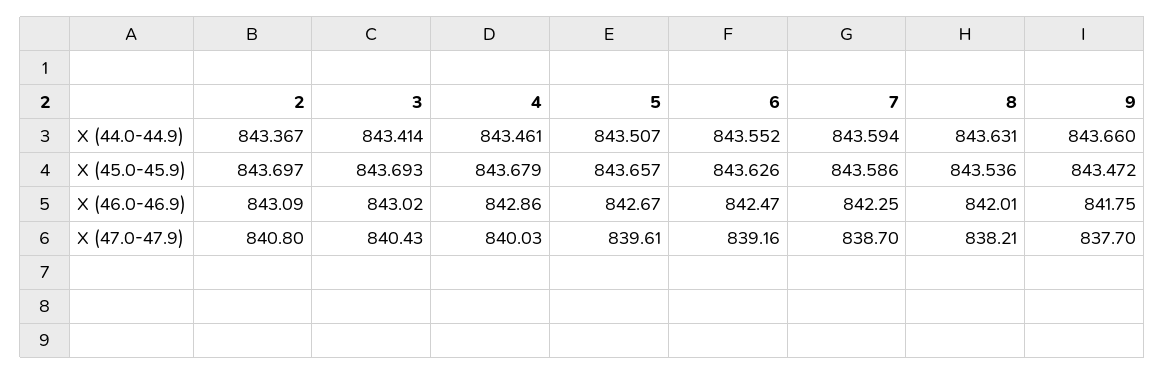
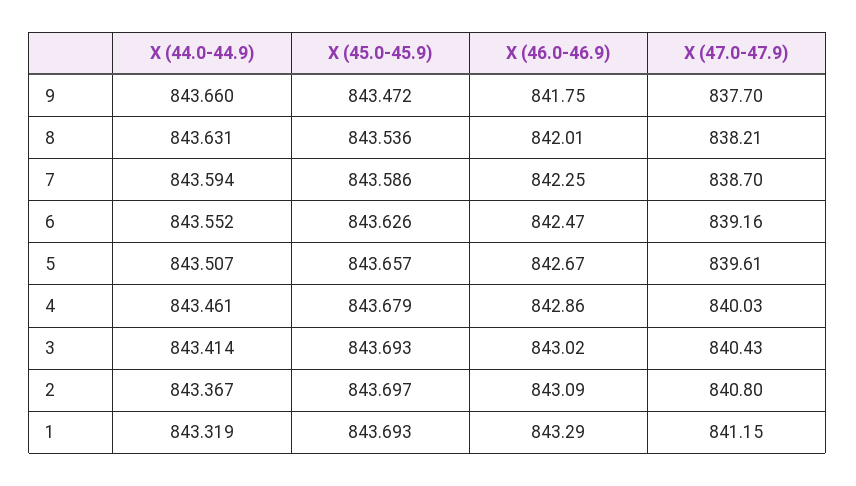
  {
    "2": {
      "X (44.0-44.9)": 843.367,
      "X (45.0-45.9)": 843.697,
      "X (46.0-46.9)": 843.09,
      "X (47.0-47.9)": 840.8
    },
    "3": {
      "X (44.0-44.9)": 843.414,
      "X (45.0-45.9)": 843.693,
      "X (46.0-46.9)": 843.02,
      "X (47.0-47.9)": 840.43
    },
    "4": {
      "X (44.0-44.9)": 843.461,
      "X (45.0-45.9)": 843.679,
      "X (46.0-46.9)": 842.86,
      "X (47.0-47.9)": 840.03
    },
    "5": {
      "X (44.0-44.9)": 843.507,
      "X (45.0-45.9)": 843.657,
      "X (46.0-46.9)": 842.67,
      "X (47.0-47.9)": 839.61
    },
    "6": {
      "X (44.0-44.9)": 843.552,
      "X (45.0-45.9)": 843.626,
      "X (46.0-46.9)": 842.47,
      "X (47.0-47.9)": 839.16
    },
    "7": {
      "X (44.0-44.9)": 843.594,
      "X (45.0-45.9)": 843.586,
      "X (46.0-46.9)": 842.25,
      "X (47.0-47.9)": 838.7
    },
    "8": {
      "X (44.0-44.9)": 843.631,
      "X (45.0-45.9)": 843.536,
      "X (46.0-46.9)": 842.01,
      "X (47.0-47.9)": 838.21
    },
    "9": {
      "X (44.0-44.9)": 843.66,
      "X (45.0-45.9)": 843.472,
      "X (46.0-46.9)": 841.75,
      "X (47.0-47.9)": 837.7
-   }
+   },
+   "1": {
+     "X (44.0-44.9)": 843.319,
+     "X (45.0-45.9)": 843.693,
+     "X (46.0-46.9)": 843.29,
+     "X (47.0-47.9)": 841.15
+   }
  }

